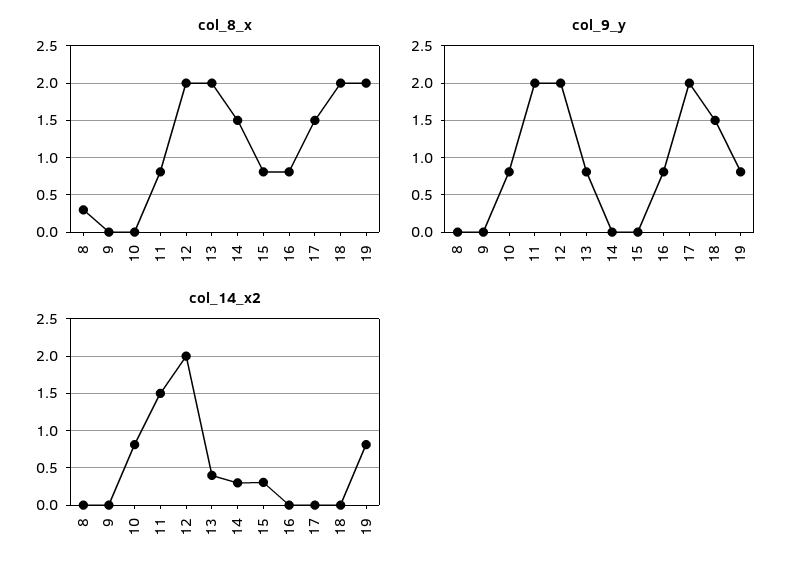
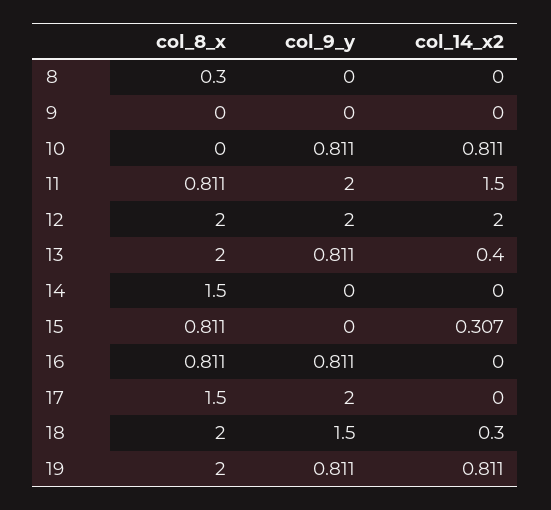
  {
    "col_8_x": {
      "8": 0.3,
      "9": 0,
      "10": 0,
      "11": 0.811,
      "12": 2,
      "13": 2,
      "14": 1.5,
      "15": 0.811,
      "16": 0.811,
      "17": 1.5,
      "18": 2,
      "19": 2
    },
    "col_9_y": {
      "8": 0,
      "9": 0,
      "10": 0.811,
      "11": 2,
      "12": 2,
      "13": 0.811,
      "14": 0,
      "15": 0,
      "16": 0.811,
      "17": 2,
      "18": 1.5,
      "19": 0.811
    },
    "col_14_x2": {
      "8": 0,
      "9": 0,
      "10": 0.811,
      "11": 1.5,
      "12": 2,
      "13": 0.4,
-     "14": 0.3,
+     "14": 0,
      "15": 0.307,
      "16": 0,
      "17": 0,
-     "18": 0,
+     "18": 0.3,
      "19": 0.811
    }
  }

